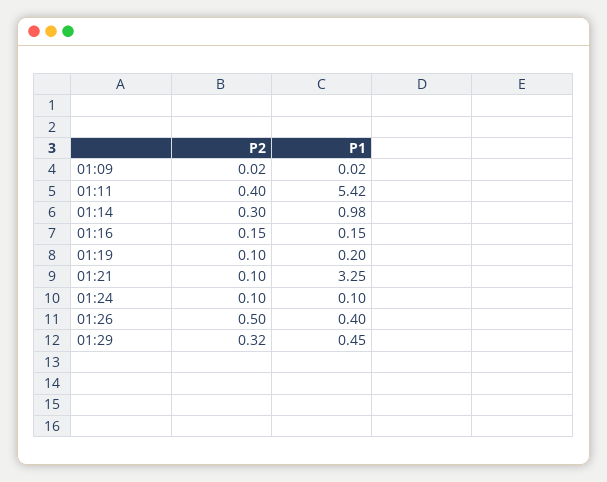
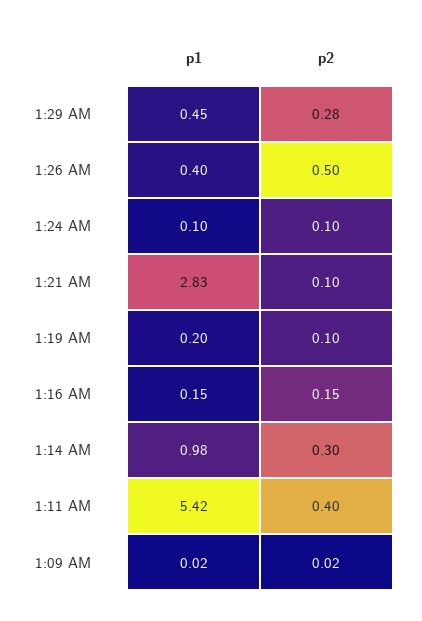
  {
    "P2": {
      "01:09": 0.02,
      "01:11": 0.4,
      "01:14": 0.3,
      "01:16": 0.15,
      "01:19": 0.1,
      "01:21": 0.1,
      "01:24": 0.1,
      "01:26": 0.5,
-     "01:29": 0.32
+     "01:29": 0.28
    },
    "P1": {
      "01:09": 0.02,
      "01:11": 5.42,
      "01:14": 0.98,
      "01:16": 0.15,
      "01:19": 0.2,
-     "01:21": 3.25,
+     "01:21": 2.83,
      "01:24": 0.1,
      "01:26": 0.4,
      "01:29": 0.45
    }
  }

